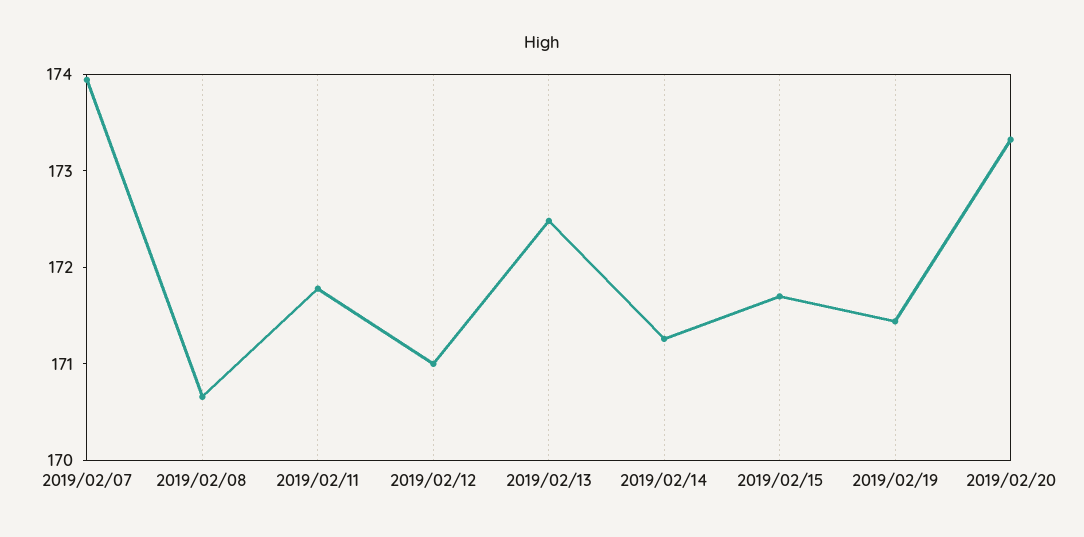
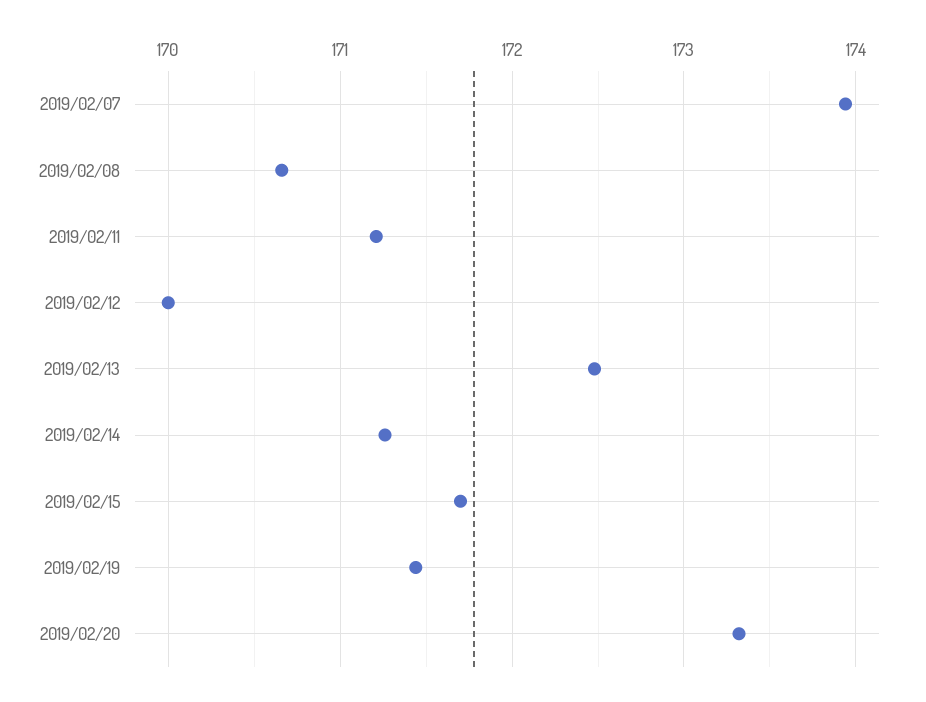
  {
    "2019/02/07": 173.9,
    "2019/02/08": 170.7,
-   "2019/02/11": 171.8,
+   "2019/02/11": 171.2,
-   "2019/02/12": 171,
+   "2019/02/12": 170,
    "2019/02/13": 172.5,
    "2019/02/14": 171.3,
    "2019/02/15": 171.7,
    "2019/02/19": 171.4,
    "2019/02/20": 173.3
  }

